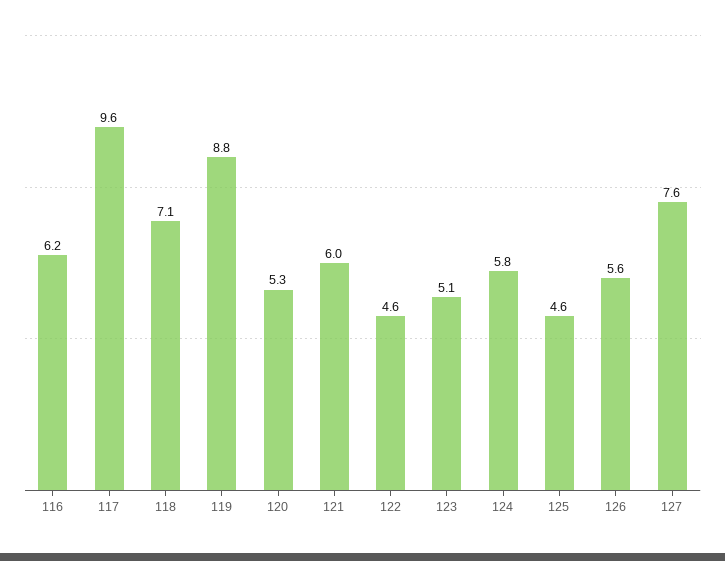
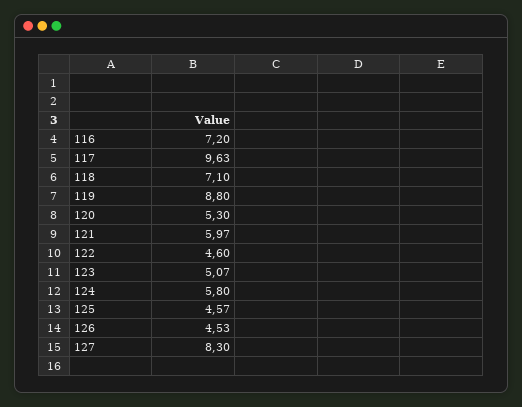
  {
-   "116": 6.2,
+   "116": 7.2,
    "117": 9.63,
    "118": 7.1,
    "119": 8.8,
    "120": 5.3,
    "121": 5.97,
    "122": 4.6,
    "123": 5.07,
    "124": 5.8,
    "125": 4.57,
-   "126": 5.6,
+   "126": 4.53,
-   "127": 7.6
+   "127": 8.3
  }

